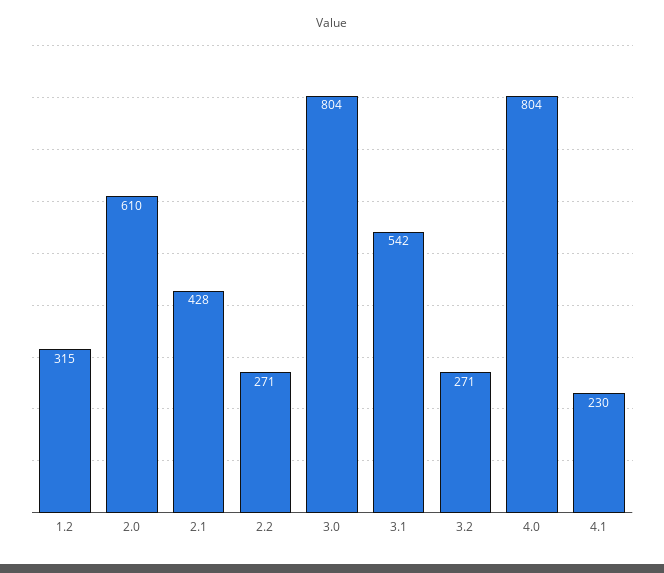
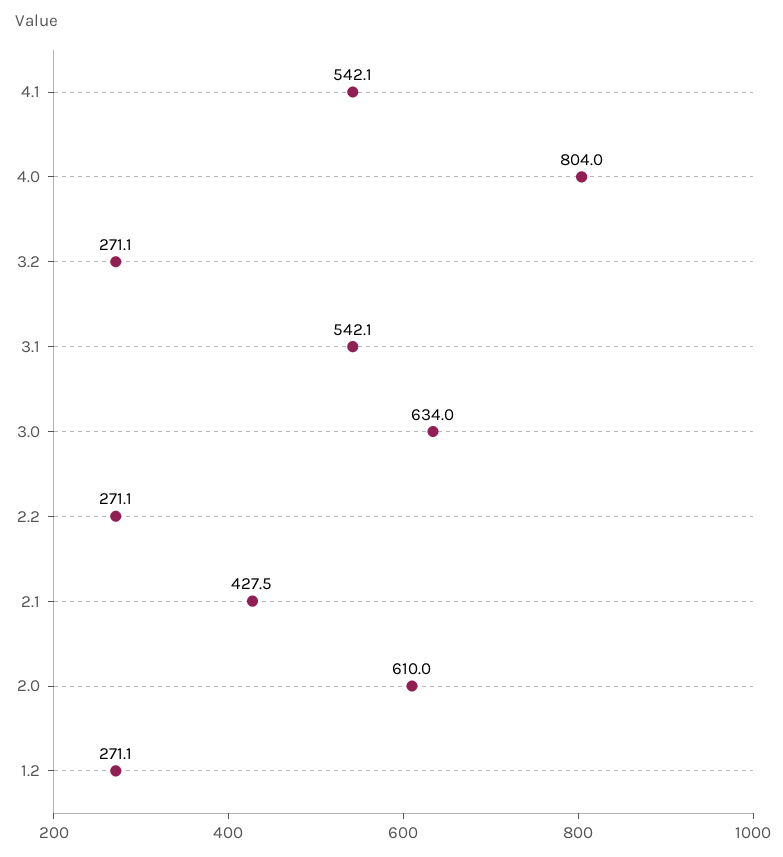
  {
-   "1.2": 315,
+   "1.2": 271.1,
    "2.0": 610,
    "2.1": 427.5,
    "2.2": 271.1,
-   "3.0": 804,
+   "3.0": 634,
    "3.1": 542.1,
    "3.2": 271.1,
    "4.0": 804,
-   "4.1": 230
+   "4.1": 542.1
  }

